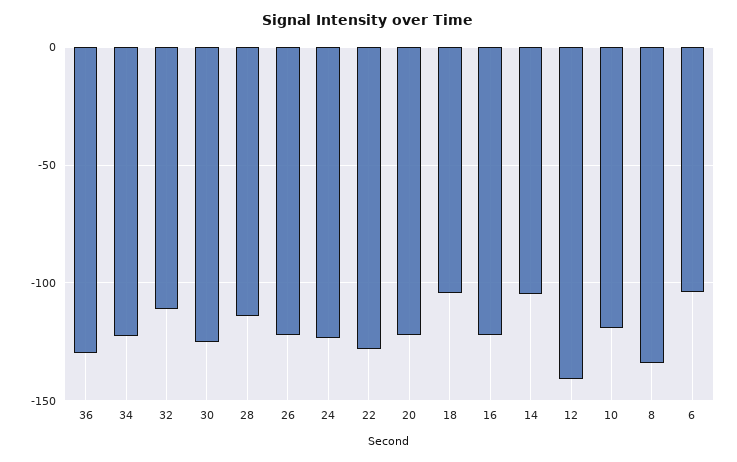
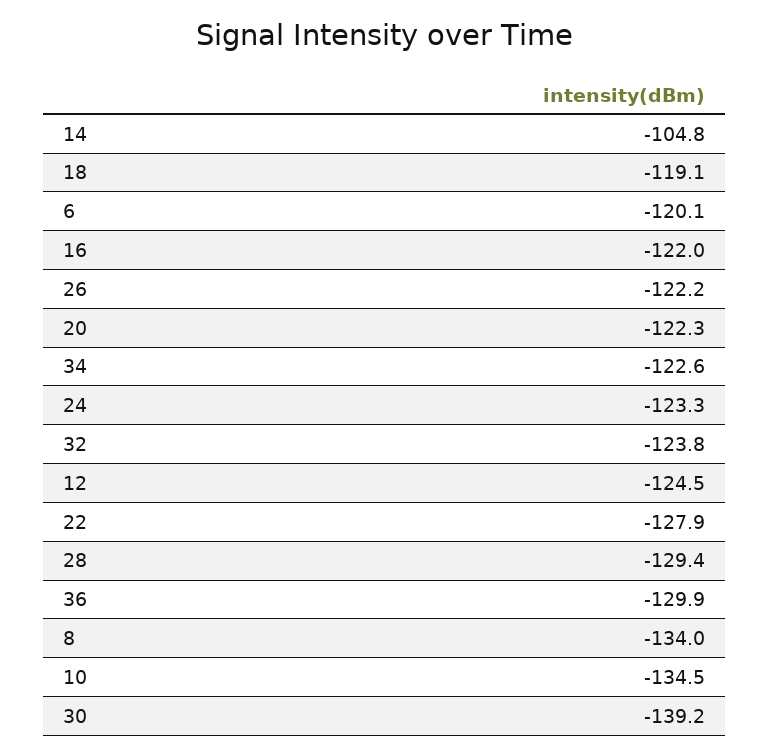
  {
    "36": -129.9,
    "34": -122.6,
-   "32": -110,
+   "32": -123.8,
-   "30": -125,
+   "30": -139.2,
-   "28": -115,
+   "28": -129.4,
    "26": -122.2,
    "24": -123.3,
    "22": -127.9,
    "20": -122.3,
-   "18": -105,
+   "18": -119.1,
    "16": -122,
    "14": -104.8,
-   "12": -140,
+   "12": -124.5,
-   "10": -120,
+   "10": -134.5,
    "8": -134,
-   "6": -105
+   "6": -120.1
  }

